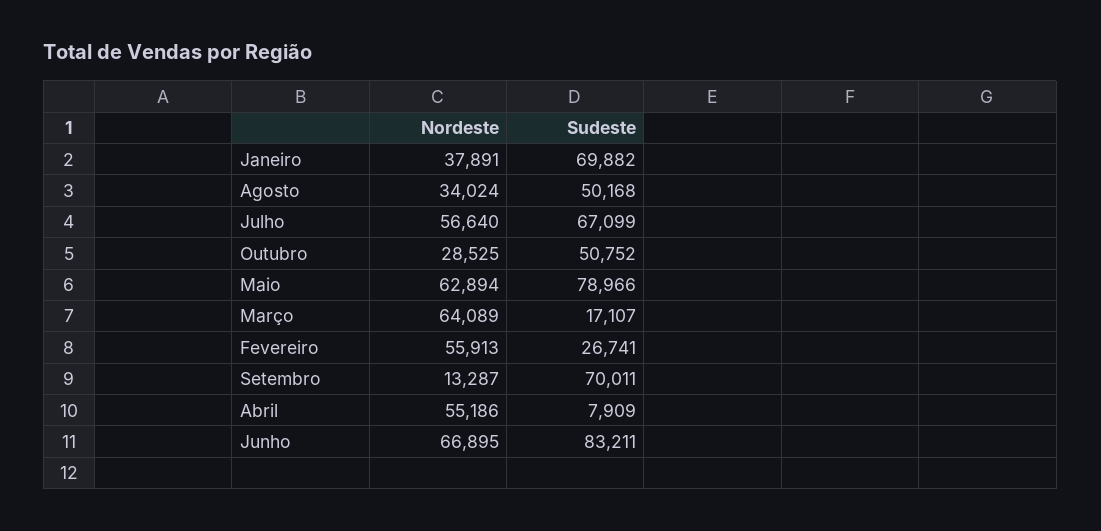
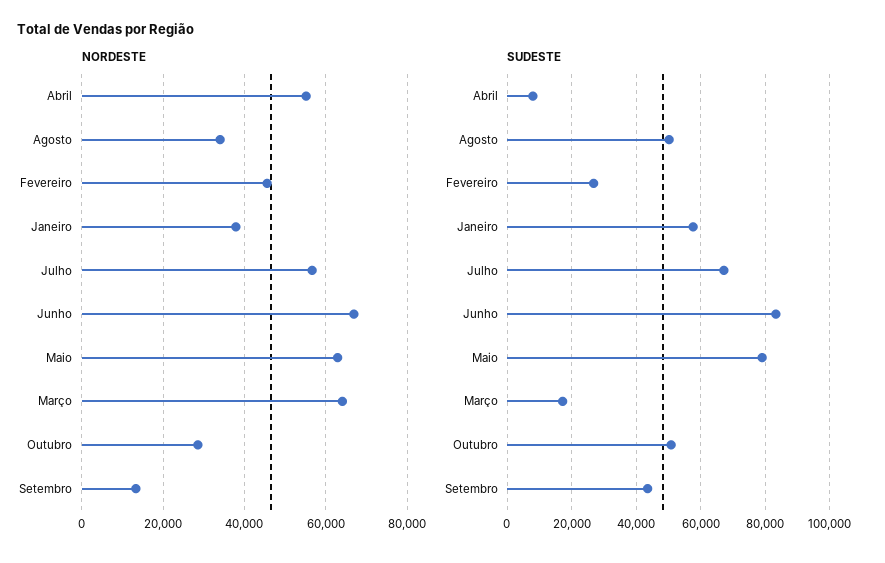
  {
    "Nordeste": {
      "Janeiro": 37891,
      "Agosto": 34024,
      "Julho": 56640,
      "Outubro": 28525,
      "Maio": 62894,
      "Março": 64089,
-     "Fevereiro": 55913,
+     "Fevereiro": 46000,
      "Setembro": 13287,
      "Abril": 55186,
      "Junho": 66895
    },
    "Sudeste": {
-     "Janeiro": 69882,
+     "Janeiro": 58000,
      "Agosto": 50168,
      "Julho": 67099,
      "Outubro": 50752,
      "Maio": 78966,
      "Março": 17107,
      "Fevereiro": 26741,
-     "Setembro": 70011,
+     "Setembro": 44000,
      "Abril": 7909,
      "Junho": 83211
    }
  }

